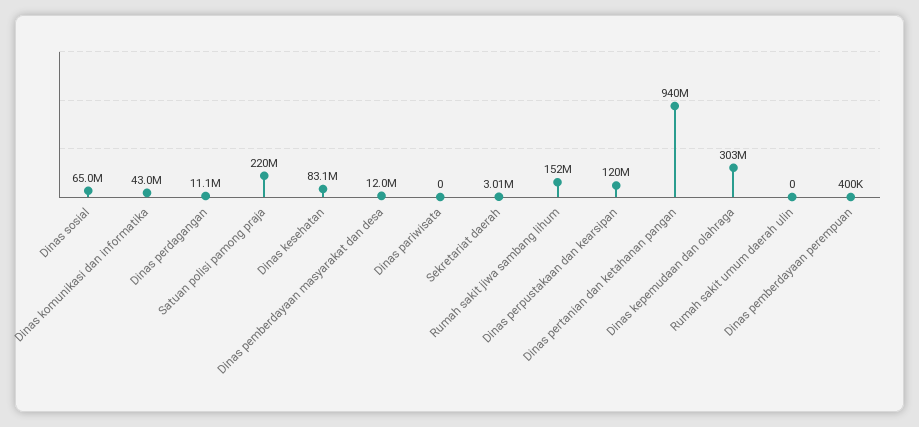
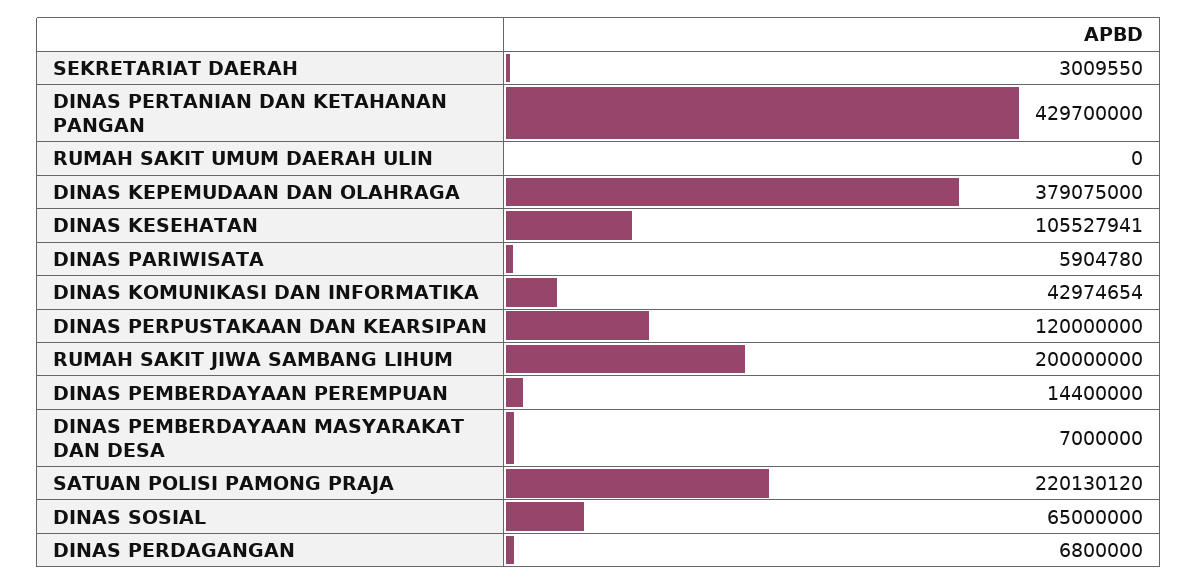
  {
    "Dinas sosial": 65000000,
    "Dinas komunikasi dan informatika": 42974654,
-   "Dinas perdagangan": 11100000,
+   "Dinas perdagangan": 6800000,
    "Satuan polisi pamong praja": 220130120,
-   "Dinas kesehatan": 83100000,
+   "Dinas kesehatan": 105527941,
-   "Dinas pemberdayaan masyarakat dan desa": 12000000,
+   "Dinas pemberdayaan masyarakat dan desa": 7000000,
-   "Dinas pariwisata": 0,
+   "Dinas pariwisata": 5904780,
    "Sekretariat daerah": 3009550,
-   "Rumah sakit jiwa sambang lihum": 152000000,
+   "Rumah sakit jiwa sambang lihum": 200000000,
    "Dinas perpustakaan dan kearsipan": 120000000,
-   "Dinas pertanian dan ketahanan pangan": 940000000,
+   "Dinas pertanian dan ketahanan pangan": 429700000,
-   "Dinas kepemudaan dan olahraga": 303000000,
+   "Dinas kepemudaan dan olahraga": 379075000,
    "Rumah sakit umum daerah ulin": 0,
-   "Dinas pemberdayaan perempuan": 400000
+   "Dinas pemberdayaan perempuan": 14400000
  }

